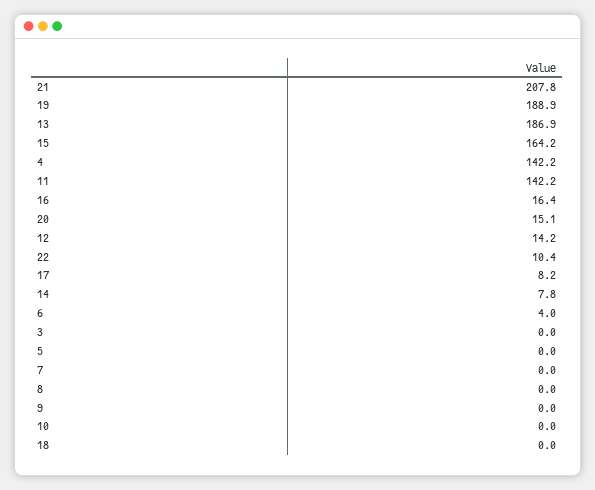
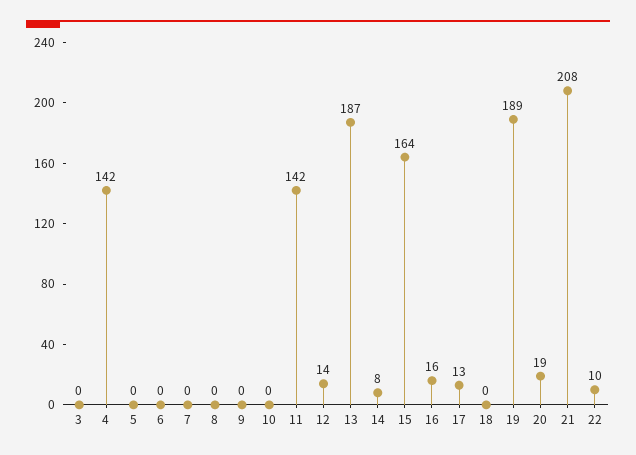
  {
    "21": 207.8,
    "19": 188.9,
    "13": 186.9,
    "15": 164.2,
    "4": 142.2,
    "11": 142.2,
    "16": 16.4,
-   "20": 15.1,
+   "20": 19,
    "12": 14.2,
    "22": 10.4,
-   "17": 8.2,
+   "17": 13,
    "14": 7.8,
-   "6": 4,
+   "6": 0,
    "3": 0,
    "5": 0,
    "7": 0,
    "8": 0,
    "9": 0,
    "10": 0,
    "18": 0
  }

